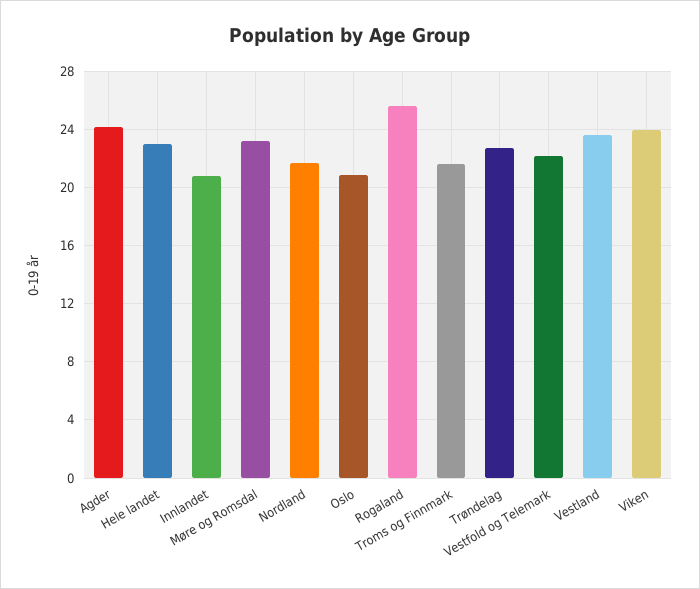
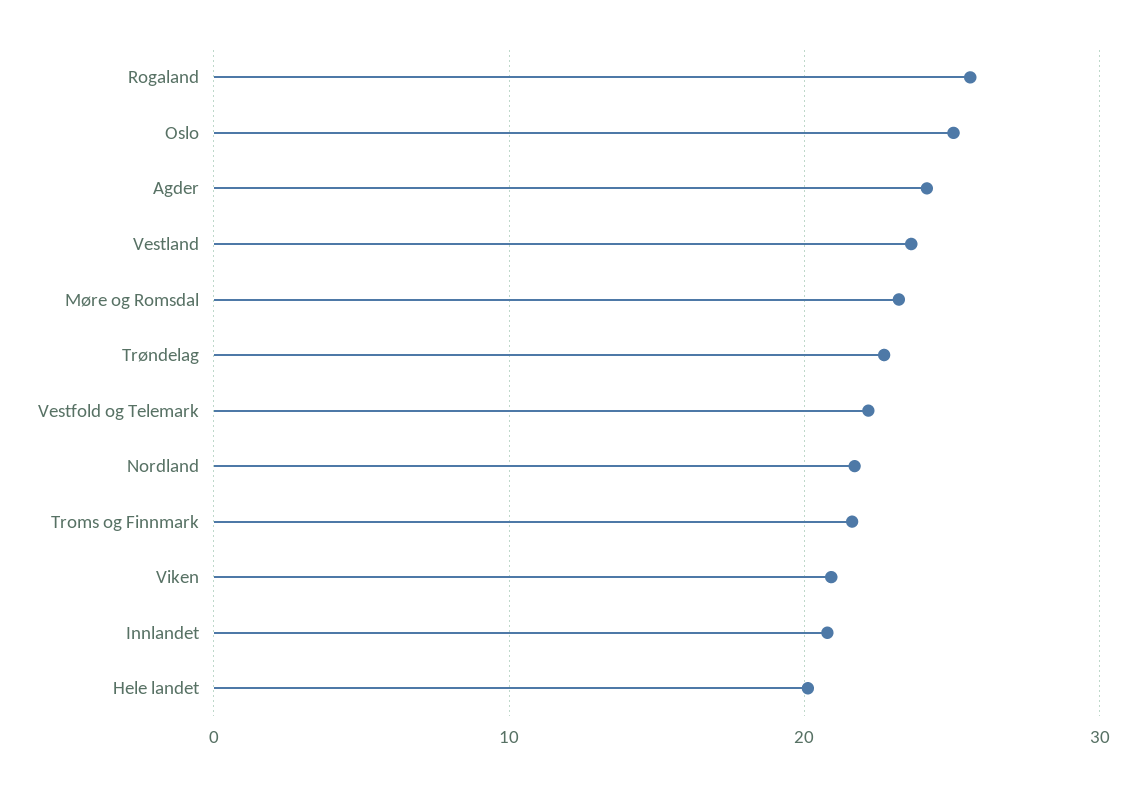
  {
    "Agder": 24,
-   "Hele landet": 23,
+   "Hele landet": 20,
    "Innlandet": 21,
    "Møre og Romsdal": 23,
    "Nordland": 21.5,
-   "Oslo": 21,
+   "Oslo": 25,
    "Rogaland": 25.5,
    "Troms og Finnmark": 21.5,
    "Trøndelag": 22.5,
    "Vestfold og Telemark": 22,
    "Vestland": 23.5,
-   "Viken": 24
+   "Viken": 21
  }

